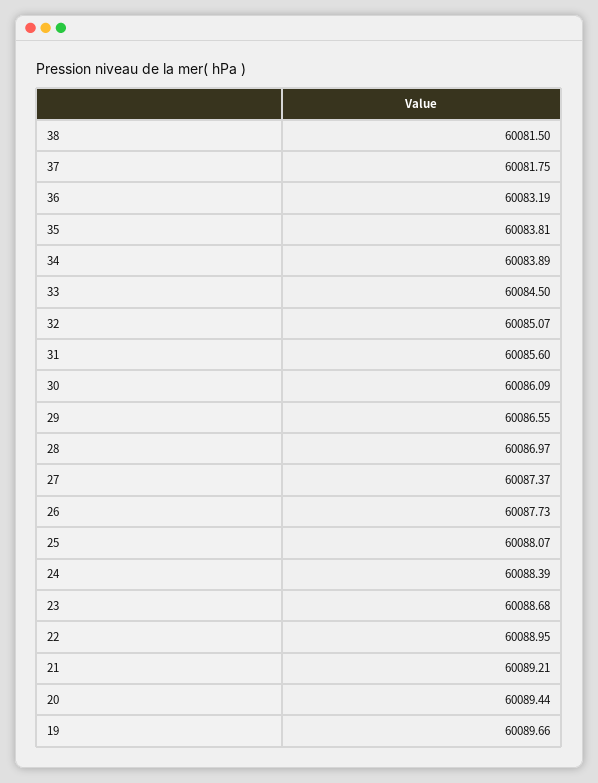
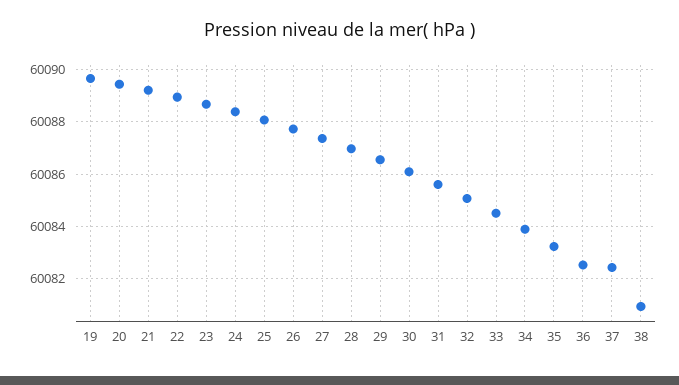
  {
-   "38": 60081.5,
+   "38": 60081,
-   "37": 60081.75,
+   "37": 60082.5,
-   "36": 60083.19,
+   "36": 60082.5,
-   "35": 60083.81,
+   "35": 60083.25,
    "34": 60083.89,
    "33": 60084.5,
    "32": 60085.07,
    "31": 60085.6,
    "30": 60086.09,
    "29": 60086.55,
    "28": 60086.97,
    "27": 60087.37,
    "26": 60087.73,
    "25": 60088.07,
    "24": 60088.39,
    "23": 60088.68,
    "22": 60088.95,
    "21": 60089.21,
    "20": 60089.44,
    "19": 60089.66
  }

